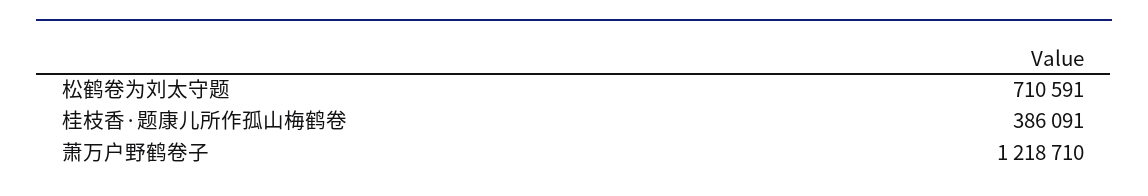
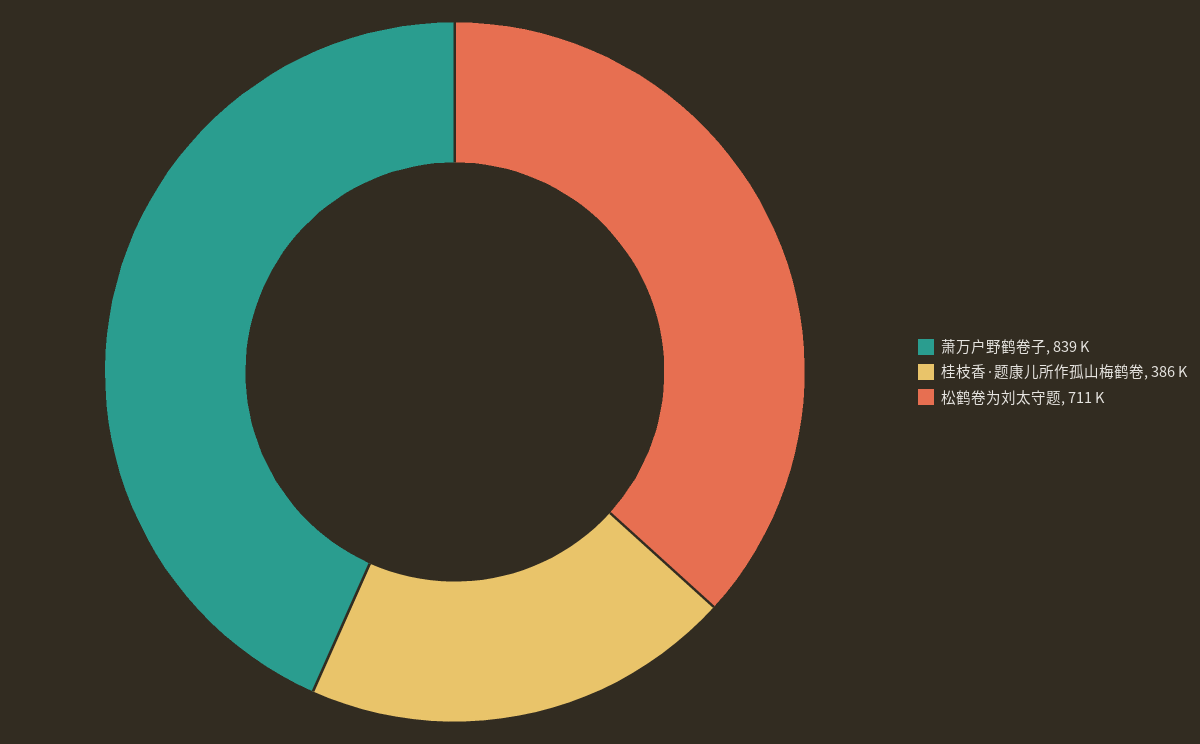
  {
    "松鹤卷为刘太守题": 710591,
    "桂枝香·题康儿所作孤山梅鹤卷": 386091,
-   "萧万户野鹤卷子": 1218710
+   "萧万户野鹤卷子": 839000
  }

